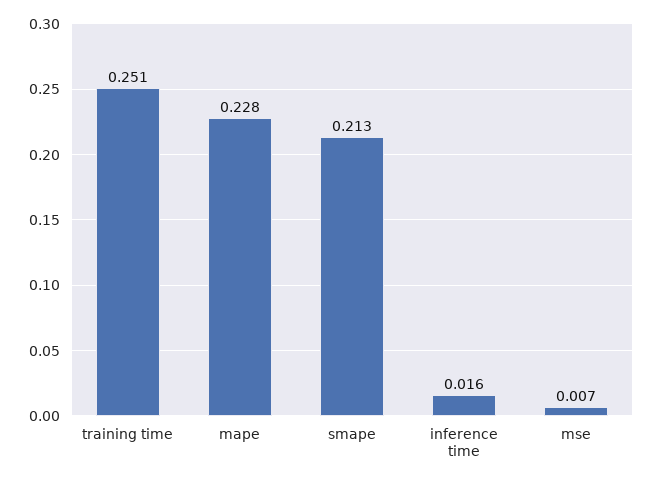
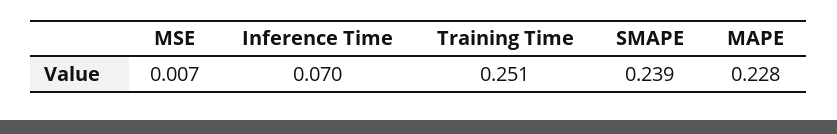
  {
    "training time": 0.251,
    "mape": 0.228,
-   "smape": 0.213,
+   "smape": 0.239,
-   "inference time": 0.016,
+   "inference time": 0.07,
    "mse": 0.007
  }

